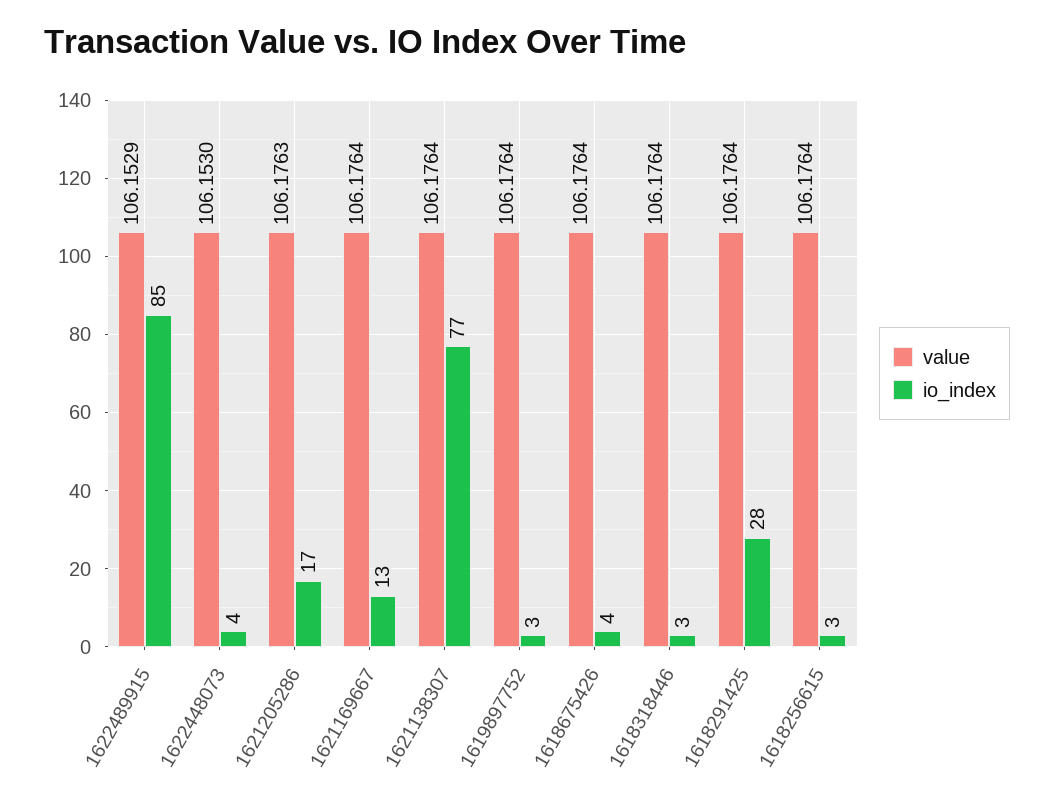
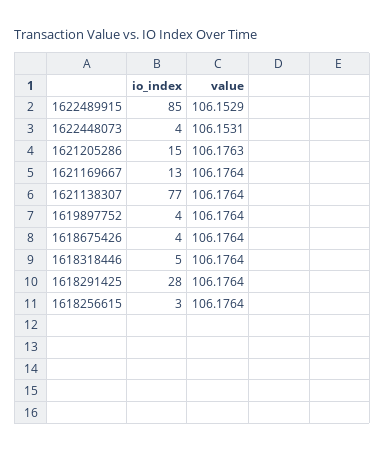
  {
    "value": {
      "1622489915": 106.1529,
-     "1622448073": 106.153,
+     "1622448073": 106.1531,
      "1621205286": 106.1763,
      "1621169667": 106.1764,
      "1621138307": 106.1764,
      "1619897752": 106.1764,
      "1618675426": 106.1764,
      "1618318446": 106.1764,
      "1618291425": 106.1764,
      "1618256615": 106.1764
    },
    "io_index": {
      "1622489915": 85,
      "1622448073": 4,
-     "1621205286": 17,
+     "1621205286": 15,
      "1621169667": 13,
      "1621138307": 77,
-     "1619897752": 3,
+     "1619897752": 4,
      "1618675426": 4,
-     "1618318446": 3,
+     "1618318446": 5,
      "1618291425": 28,
      "1618256615": 3
    }
  }

